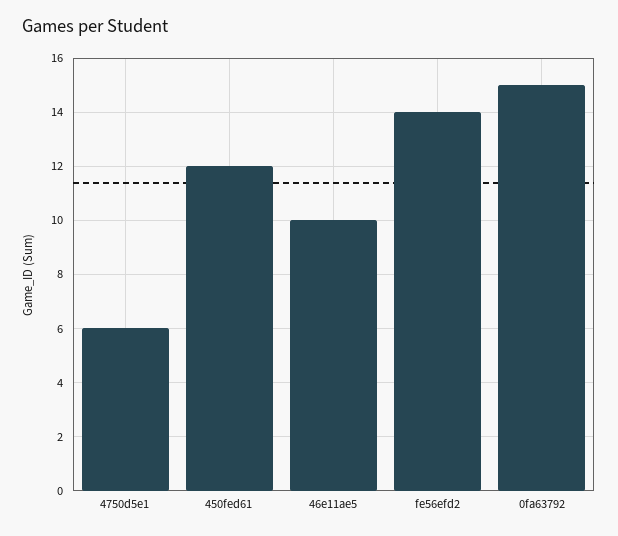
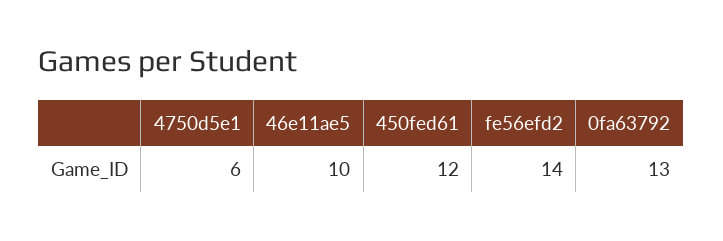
  {
    "4750d5e1": 6,
    "450fed61": 12,
    "46e11ae5": 10,
    "fe56efd2": 14,
-   "0fa63792": 15
+   "0fa63792": 13
  }

